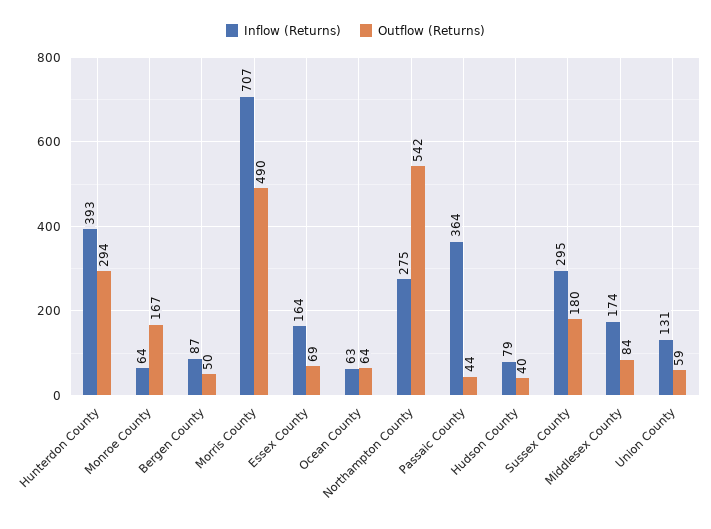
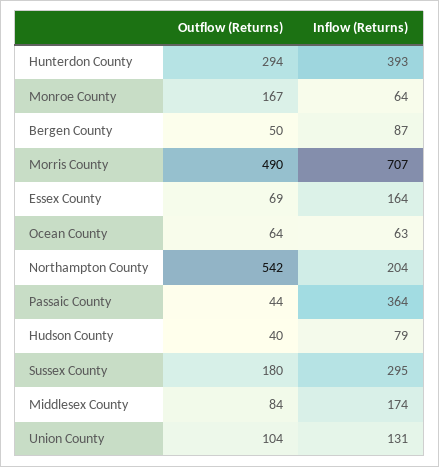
  {
    "Inflow (Returns)": {
      "Hunterdon County": 393,
      "Monroe County": 64,
      "Bergen County": 87,
      "Morris County": 707,
      "Essex County": 164,
      "Ocean County": 63,
-     "Northampton County": 275,
+     "Northampton County": 204,
      "Passaic County": 364,
      "Hudson County": 79,
      "Sussex County": 295,
      "Middlesex County": 174,
      "Union County": 131
    },
    "Outflow (Returns)": {
      "Hunterdon County": 294,
      "Monroe County": 167,
      "Bergen County": 50,
      "Morris County": 490,
      "Essex County": 69,
      "Ocean County": 64,
      "Northampton County": 542,
      "Passaic County": 44,
      "Hudson County": 40,
      "Sussex County": 180,
      "Middlesex County": 84,
-     "Union County": 59
+     "Union County": 104
    }
  }

